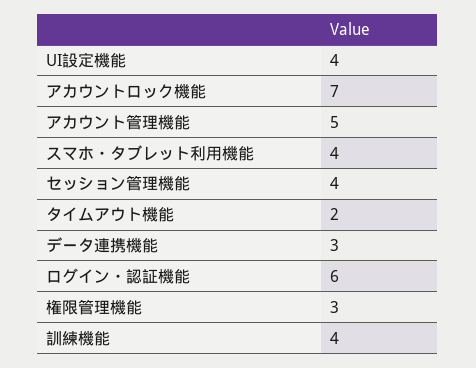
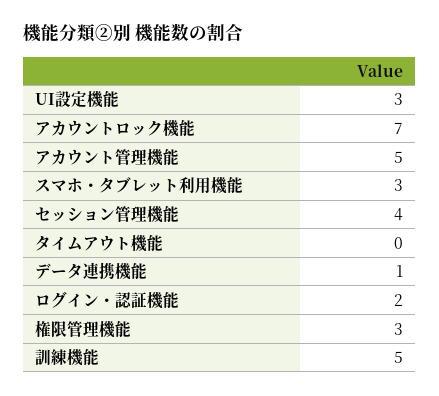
  {
-   "UI設定機能": 4,
+   "UI設定機能": 3,
    "アカウントロック機能": 7,
    "アカウント管理機能": 5,
-   "スマホ・タブレット利用機能": 4,
+   "スマホ・タブレット利用機能": 3,
    "セッション管理機能": 4,
-   "タイムアウト機能": 2,
+   "タイムアウト機能": 0,
-   "データ連携機能": 3,
+   "データ連携機能": 1,
-   "ログイン・認証機能": 6,
+   "ログイン・認証機能": 2,
    "権限管理機能": 3,
-   "訓練機能": 4
+   "訓練機能": 5
  }

